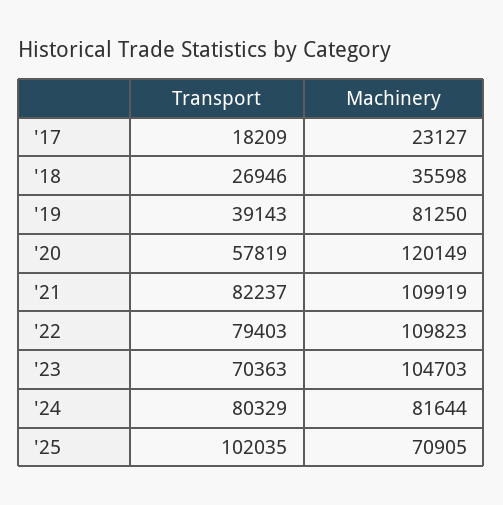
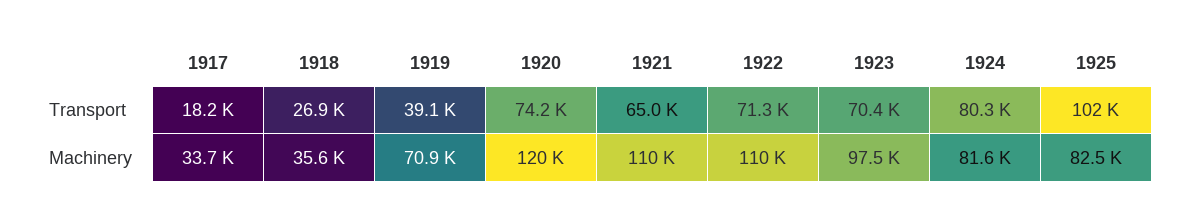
  {
    "Transport": {
      "'17": 18209,
      "'18": 26946,
      "'19": 39143,
-     "'20": 57819,
+     "'20": 74200,
-     "'21": 82237,
+     "'21": 65000,
-     "'22": 79403,
+     "'22": 71300,
      "'23": 70363,
      "'24": 80329,
      "'25": 102035
    },
    "Machinery": {
-     "'17": 23127,
+     "'17": 33700,
      "'18": 35598,
-     "'19": 81250,
+     "'19": 70900,
      "'20": 120149,
      "'21": 109919,
      "'22": 109823,
-     "'23": 104703,
+     "'23": 97500,
      "'24": 81644,
-     "'25": 70905
+     "'25": 82500
    }
  }

